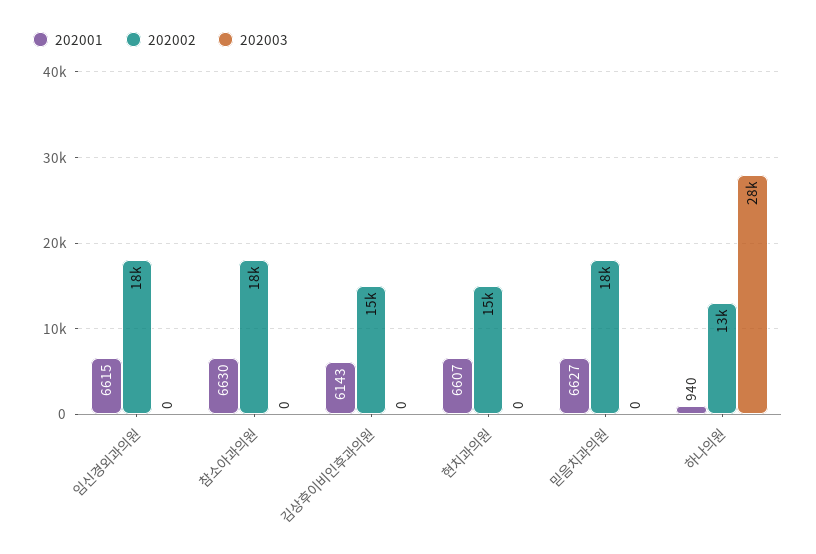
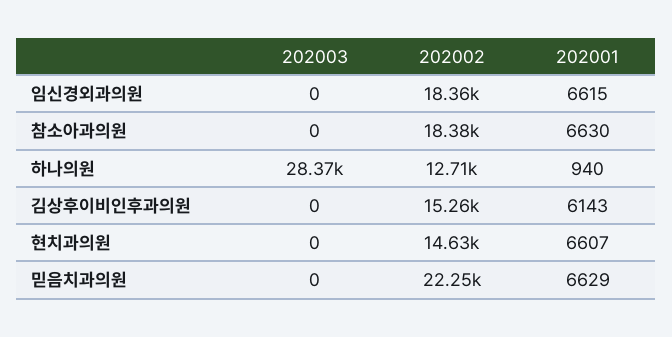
  {
    "202001": {
      "임신경외과의원": 6615,
      "참소아과의원": 6630,
      "김상후이비인후과의원": 6143,
      "현치과의원": 6607,
-     "믿음치과의원": 6627,
+     "믿음치과의원": 6629,
      "하나의원": 940
    },
    "202002": {
      "임신경외과의원": 18360,
      "참소아과의원": 18380,
      "김상후이비인후과의원": 15260,
      "현치과의원": 14630,
-     "믿음치과의원": 18000,
+     "믿음치과의원": 22250,
      "하나의원": 12710
    },
    "202003": {
      "임신경외과의원": 0,
      "참소아과의원": 0,
      "김상후이비인후과의원": 0,
      "현치과의원": 0,
      "믿음치과의원": 0,
      "하나의원": 28370
    }
  }

